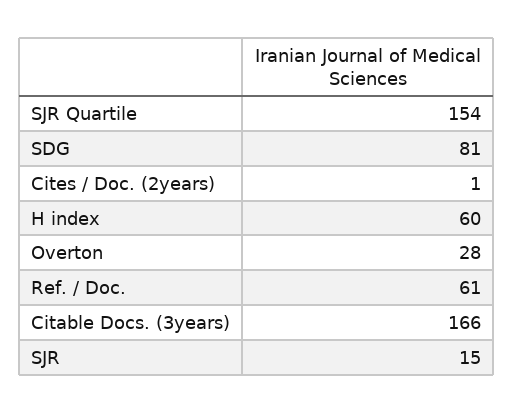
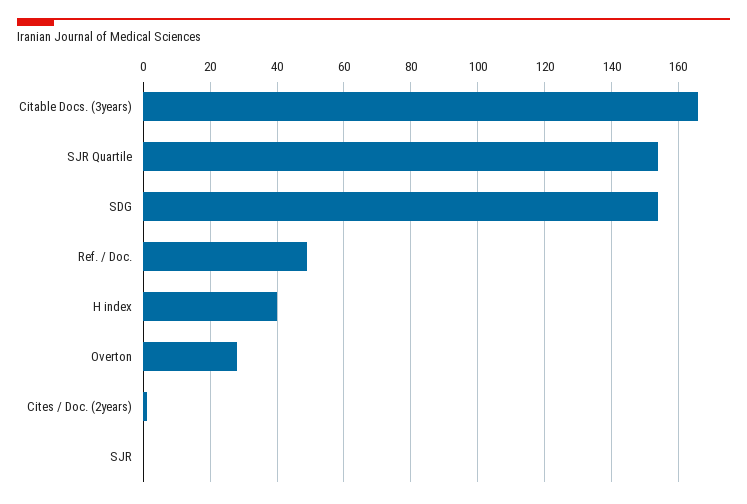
  {
    "SJR Quartile": 154,
-   "SDG": 81,
+   "SDG": 155,
    "Cites / Doc. (2years)": 1,
-   "H index": 60,
+   "H index": 40,
    "Overton": 28,
-   "Ref. / Doc.": 61,
+   "Ref. / Doc.": 50,
    "Citable Docs. (3years)": 166,
-   "SJR": 15
+   "SJR": 0
  }

